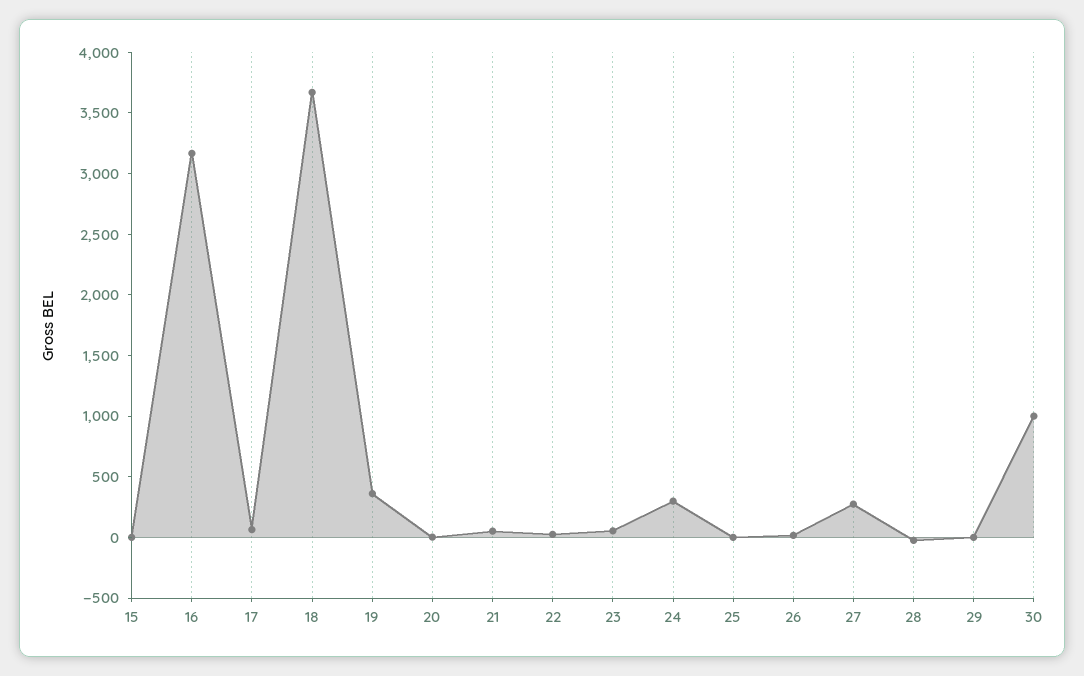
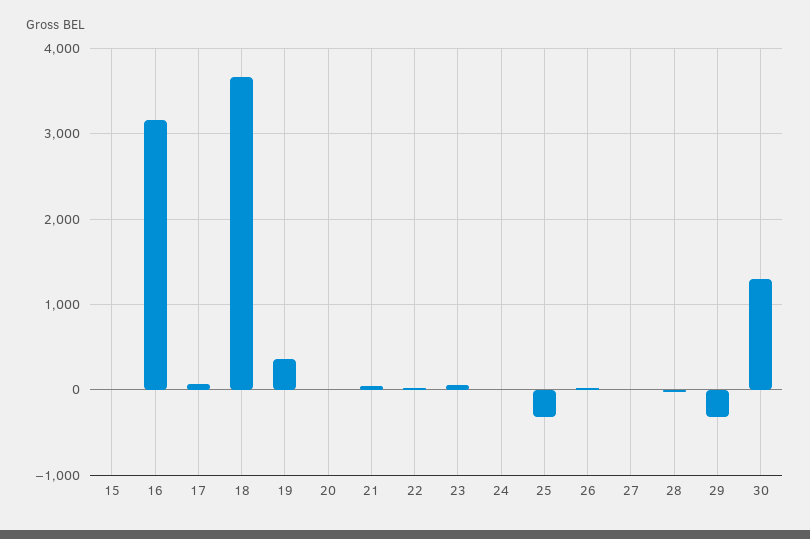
  {
    "15": 0,
    "16": 3200,
    "17": 100,
    "18": 3700,
    "19": 400,
    "20": 0,
    "21": 100,
    "22": 0,
    "23": 100,
-   "24": 300,
+   "24": 0,
-   "25": 0,
+   "25": -300,
    "26": 0,
-   "27": 300,
+   "27": 0,
    "28": 0,
-   "29": 0,
+   "29": -300,
-   "30": 1000
+   "30": 1300
  }

